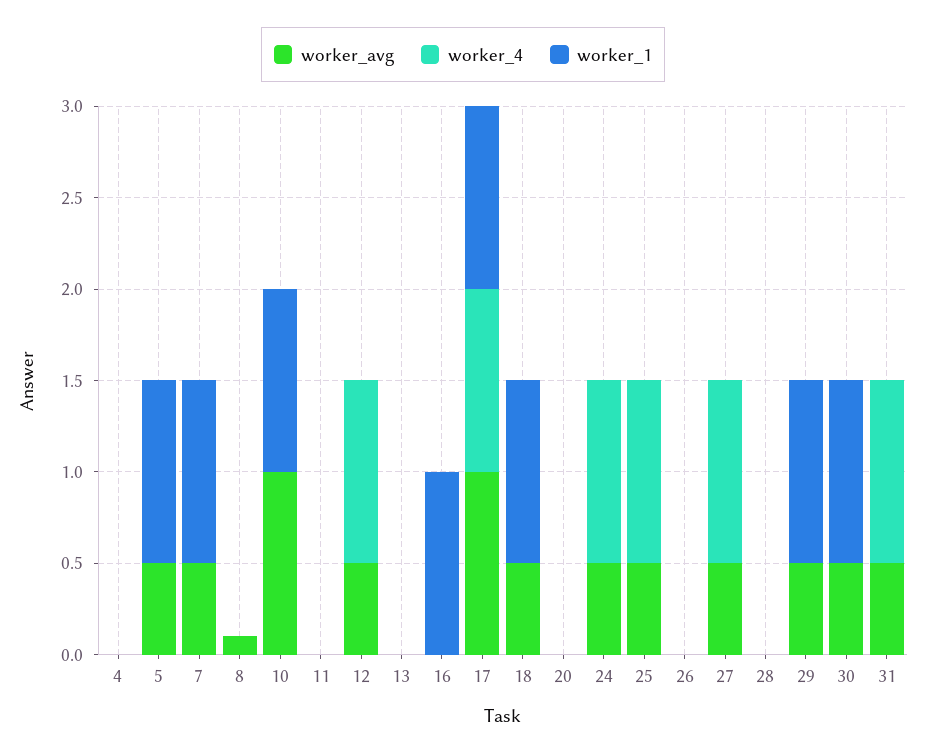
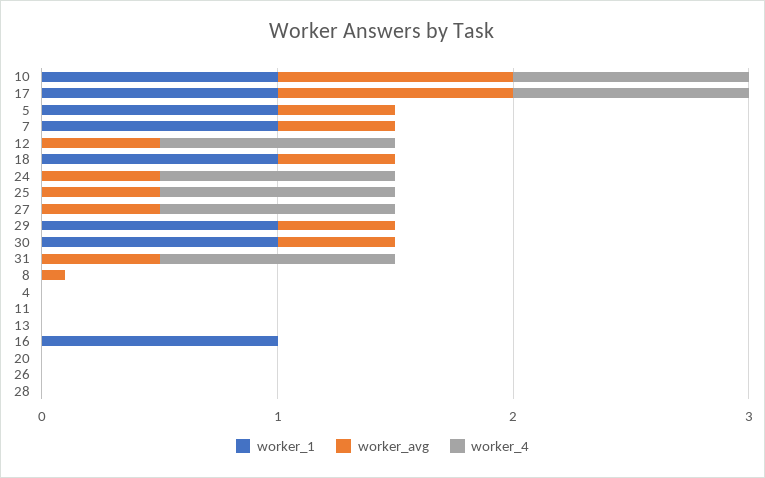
  {
    "worker_avg": {
      "4": 0,
      "5": 0.5,
      "7": 0.5,
      "8": 0.1,
      "10": 1,
      "11": 0,
      "12": 0.5,
      "13": 0,
      "16": 0,
      "17": 1,
      "18": 0.5,
      "20": 0,
      "24": 0.5,
      "25": 0.5,
      "26": 0,
      "27": 0.5,
      "28": 0,
      "29": 0.5,
      "30": 0.5,
      "31": 0.5
    },
    "worker_4": {
      "4": 0,
      "5": 0,
      "7": 0,
      "8": 0,
-     "10": 0,
+     "10": 1,
      "11": 0,
      "12": 1,
      "13": 0,
      "16": 0,
      "17": 1,
      "18": 0,
      "20": 0,
      "24": 1,
      "25": 1,
      "26": 0,
      "27": 1,
      "28": 0,
      "29": 0,
      "30": 0,
      "31": 1
    },
    "worker_1": {
      "4": 0,
      "5": 1,
      "7": 1,
      "8": 0,
      "10": 1,
      "11": 0,
      "12": 0,
      "13": 0,
      "16": 1,
      "17": 1,
      "18": 1,
      "20": 0,
      "24": 0,
      "25": 0,
      "26": 0,
      "27": 0,
      "28": 0,
      "29": 1,
      "30": 1,
      "31": 0
    }
  }

